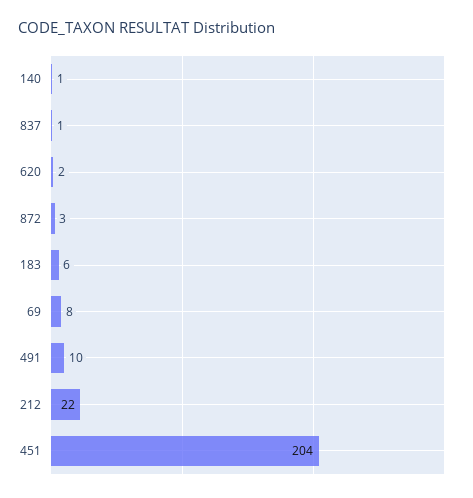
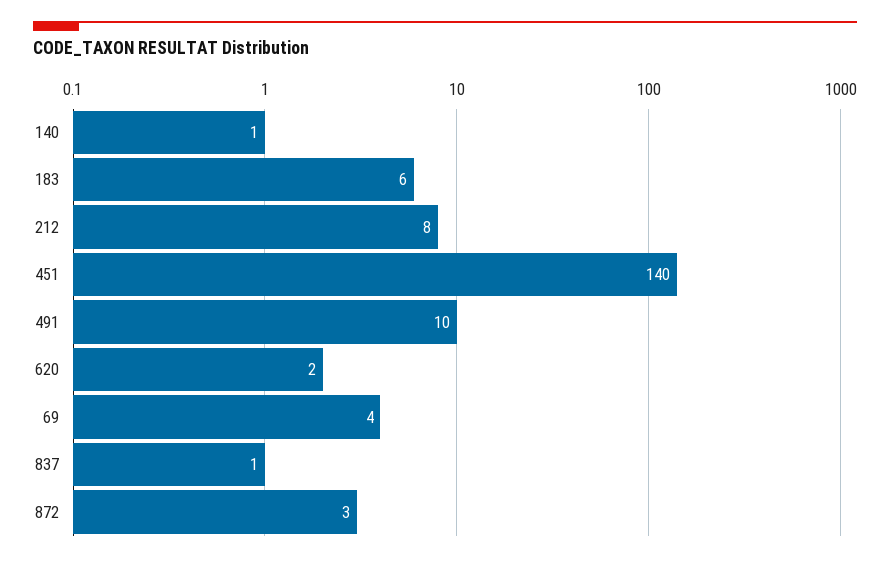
  {
    "140": 1,
    "837": 1,
    "620": 2,
    "872": 3,
    "183": 6,
-   "69": 8,
+   "69": 4,
    "491": 10,
-   "212": 22,
+   "212": 8,
-   "451": 204
+   "451": 140
  }

